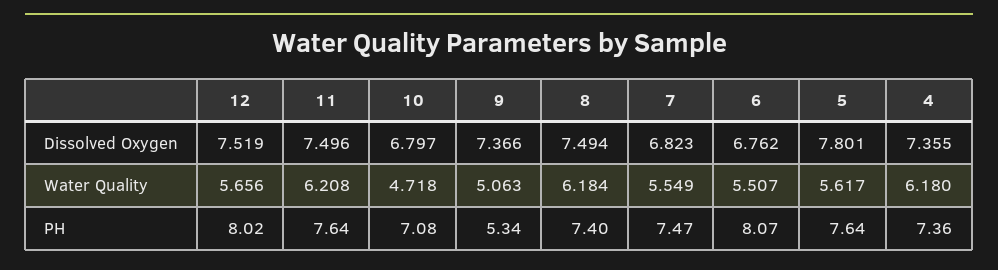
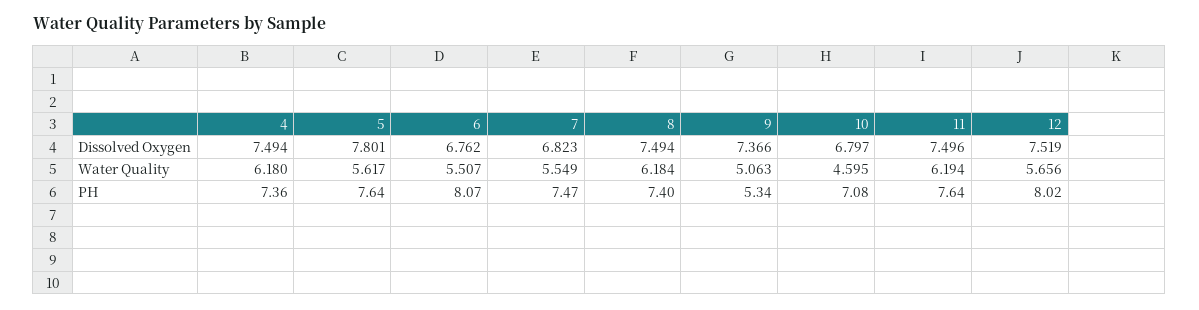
  {
    "12": {
      "Dissolved Oxygen": 7.519,
      "Water Quality": 5.656,
      "PH": 8.02
    },
    "11": {
      "Dissolved Oxygen": 7.496,
-     "Water Quality": 6.208,
+     "Water Quality": 6.194,
      "PH": 7.64
    },
    "10": {
      "Dissolved Oxygen": 6.797,
-     "Water Quality": 4.718,
+     "Water Quality": 4.595,
      "PH": 7.08
    },
    "9": {
      "Dissolved Oxygen": 7.366,
      "Water Quality": 5.063,
      "PH": 5.34
    },
    "8": {
      "Dissolved Oxygen": 7.494,
      "Water Quality": 6.184,
      "PH": 7.4
    },
    "7": {
      "Dissolved Oxygen": 6.823,
      "Water Quality": 5.549,
      "PH": 7.47
    },
    "6": {
      "Dissolved Oxygen": 6.762,
      "Water Quality": 5.507,
      "PH": 8.07
    },
    "5": {
      "Dissolved Oxygen": 7.801,
      "Water Quality": 5.617,
      "PH": 7.64
    },
    "4": {
-     "Dissolved Oxygen": 7.355,
+     "Dissolved Oxygen": 7.494,
      "Water Quality": 6.18,
      "PH": 7.36
    }
  }

